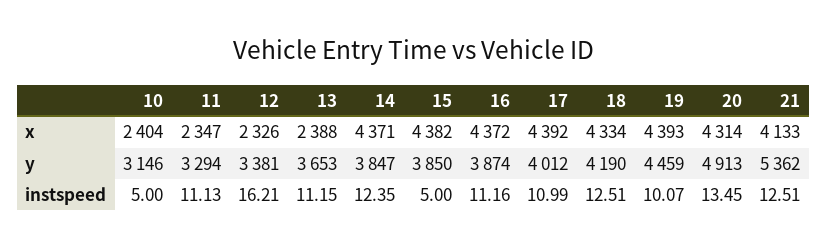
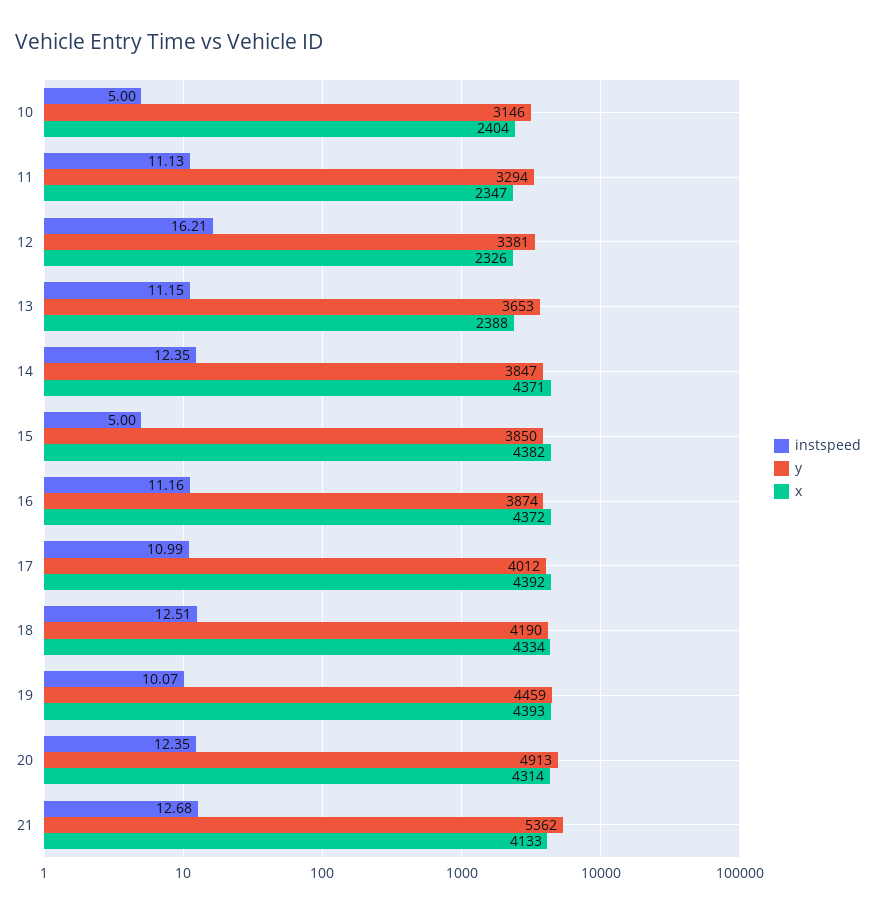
  {
    "x": {
      "10": 2404,
      "11": 2347,
      "12": 2326,
      "13": 2388,
      "14": 4371,
      "15": 4382,
      "16": 4372,
      "17": 4392,
      "18": 4334,
      "19": 4393,
      "20": 4314,
      "21": 4133
    },
    "y": {
      "10": 3146,
      "11": 3294,
      "12": 3381,
      "13": 3653,
      "14": 3847,
      "15": 3850,
      "16": 3874,
      "17": 4012,
      "18": 4190,
      "19": 4459,
      "20": 4913,
      "21": 5362
    },
    "instspeed": {
      "10": 5,
      "11": 11.13,
      "12": 16.21,
      "13": 11.15,
      "14": 12.35,
      "15": 5,
      "16": 11.16,
      "17": 10.99,
      "18": 12.51,
      "19": 10.07,
-     "20": 13.45,
+     "20": 12.35,
-     "21": 12.51
+     "21": 12.68
    }
  }

